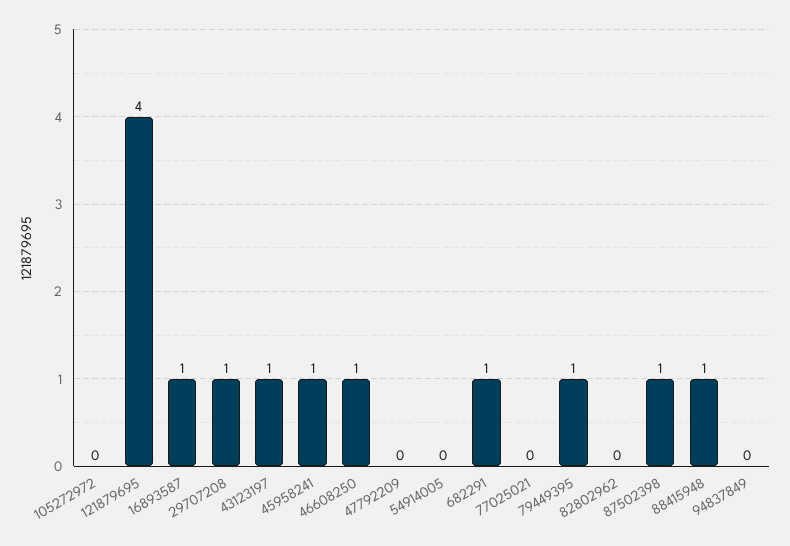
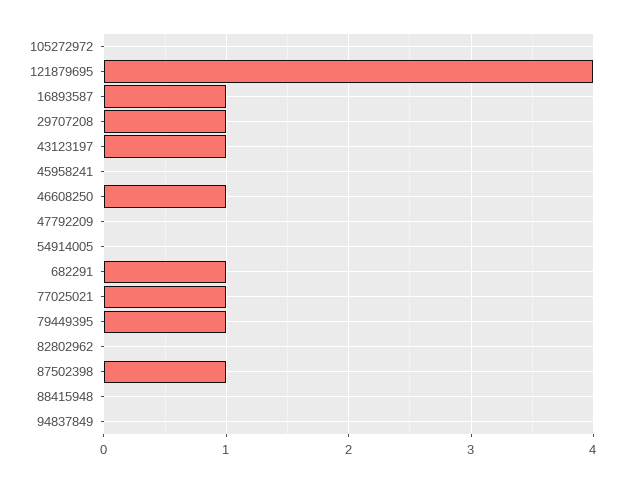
  {
    "105272972": 0,
    "121879695": 4,
    "16893587": 1,
    "29707208": 1,
    "43123197": 1,
-   "45958241": 1,
+   "45958241": 0,
    "46608250": 1,
    "47792209": 0,
    "54914005": 0,
    "682291": 1,
-   "77025021": 0,
+   "77025021": 1,
    "79449395": 1,
    "82802962": 0,
    "87502398": 1,
-   "88415948": 1,
+   "88415948": 0,
    "94837849": 0
  }

